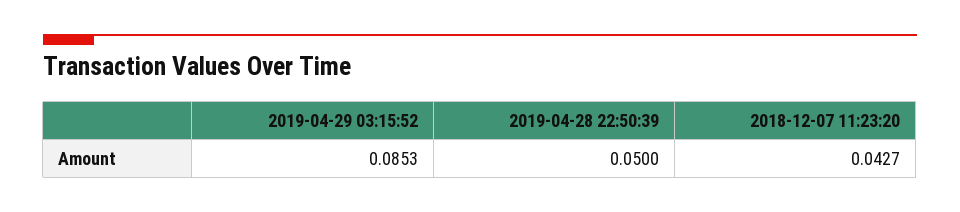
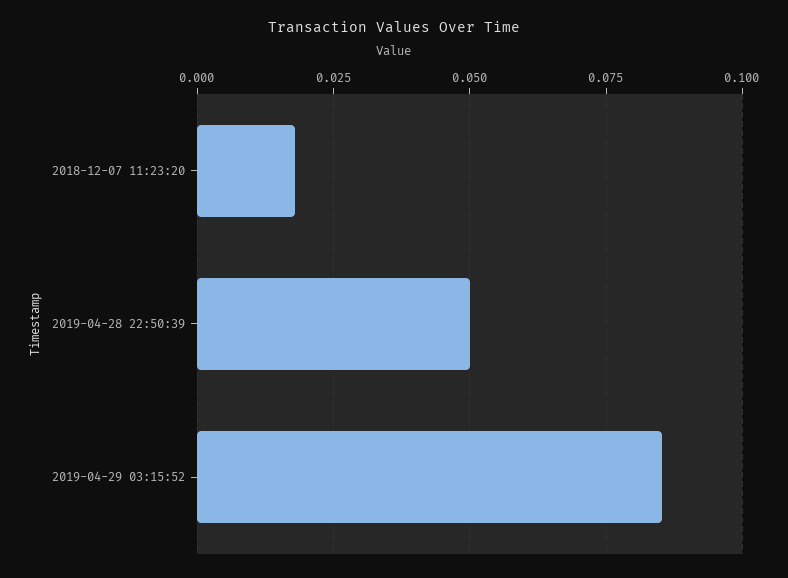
  {
    "2019-04-29 03:15:52": 0.0853,
    "2019-04-28 22:50:39": 0.05,
-   "2018-12-07 11:23:20": 0.0427
+   "2018-12-07 11:23:20": 0.0175
  }

